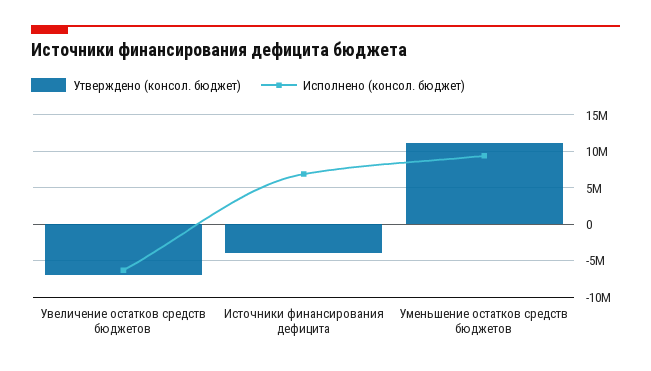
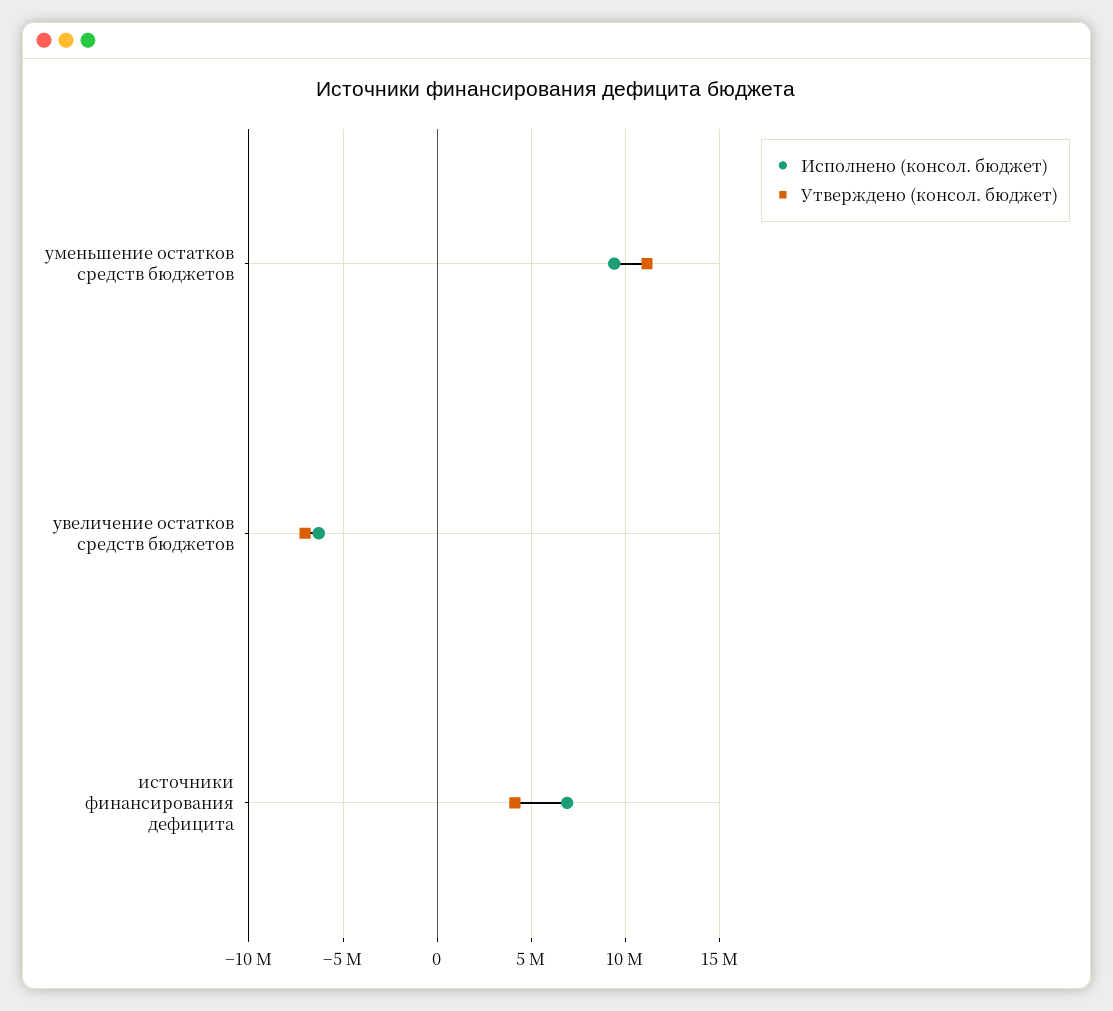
  {
    "Утверждено (консол. бюджет)": {
      "Увеличение остатков средств бюджетов": -7000000,
-     "Источники финансирования дефицита": -4000000,
+     "Источники финансирования дефицита": 4000000,
      "Уменьшение остатков средств бюджетов": 11000000
    },
    "Исполнено (консол. бюджет)": {
      "Увеличение остатков средств бюджетов": -6500000,
      "Источники финансирования дефицита": 7000000,
      "Уменьшение остатков средств бюджетов": 9500000
    }
  }

